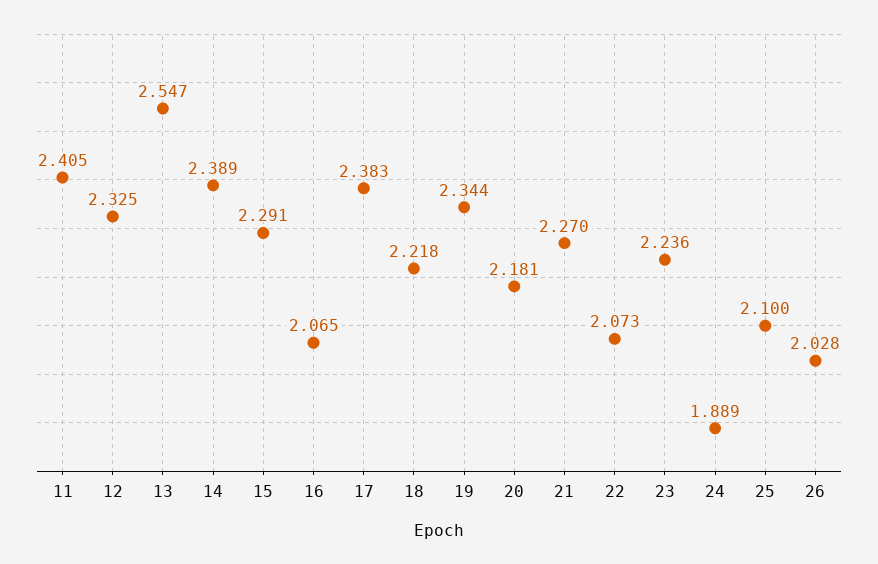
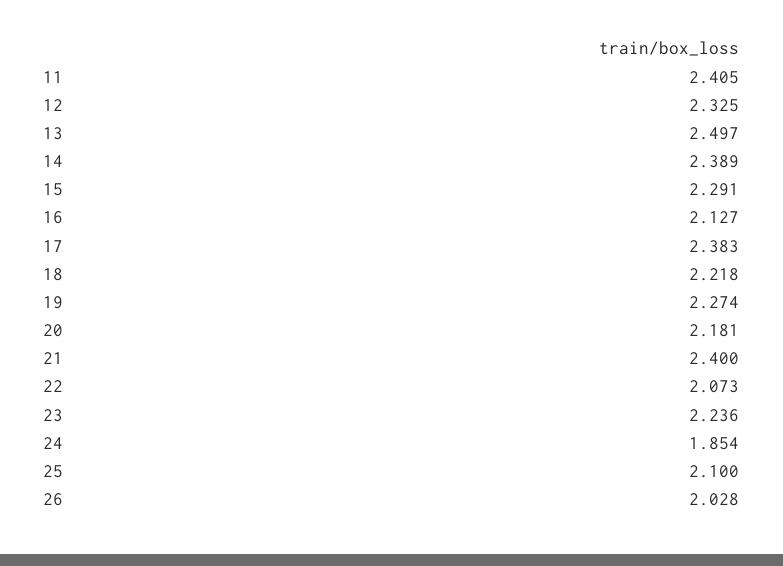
  {
    "11": 2.405,
    "12": 2.325,
-   "13": 2.547,
+   "13": 2.497,
    "14": 2.389,
    "15": 2.291,
-   "16": 2.065,
+   "16": 2.127,
    "17": 2.383,
    "18": 2.218,
-   "19": 2.344,
+   "19": 2.274,
    "20": 2.181,
-   "21": 2.27,
+   "21": 2.4,
    "22": 2.073,
    "23": 2.236,
-   "24": 1.889,
+   "24": 1.854,
    "25": 2.1,
    "26": 2.028
  }

